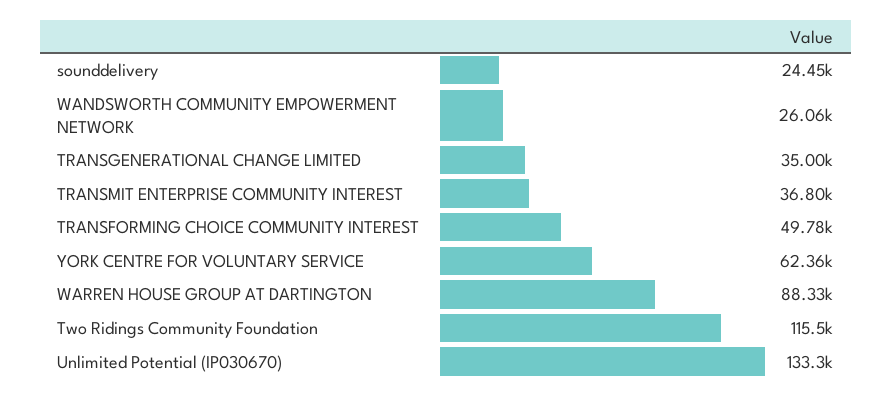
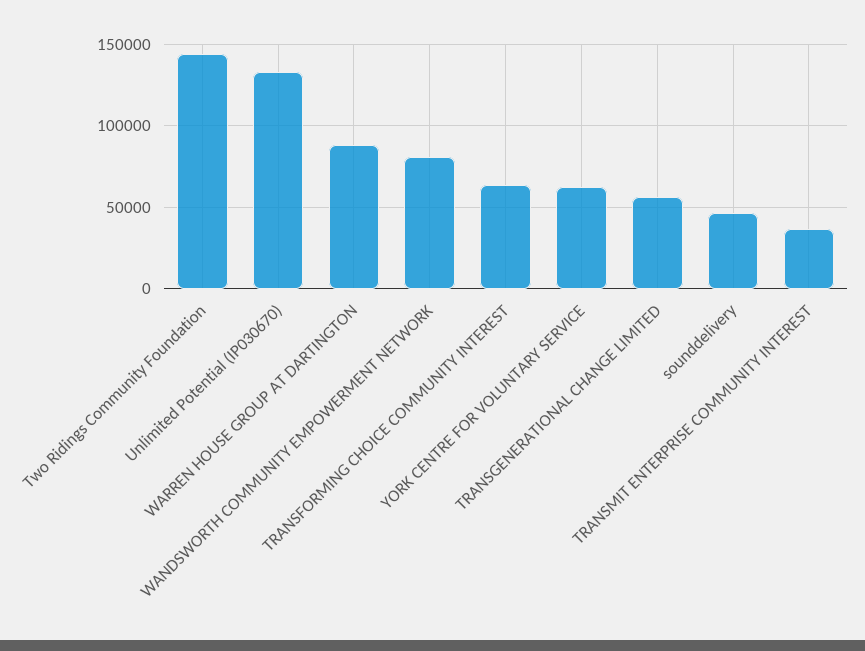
  {
-   "sounddelivery": 24450,
+   "sounddelivery": 45000,
-   "WANDSWORTH COMMUNITY EMPOWERMENT NETWORK": 26060,
+   "WANDSWORTH COMMUNITY EMPOWERMENT NETWORK": 80000,
-   "TRANSGENERATIONAL CHANGE LIMITED": 35000,
+   "TRANSGENERATIONAL CHANGE LIMITED": 55000,
    "TRANSMIT ENTERPRISE COMMUNITY INTEREST": 36800,
-   "TRANSFORMING CHOICE COMMUNITY INTEREST": 49780,
+   "TRANSFORMING CHOICE COMMUNITY INTEREST": 65000,
    "YORK CENTRE FOR VOLUNTARY SERVICE": 62360,
    "WARREN HOUSE GROUP AT DARTINGTON": 88330,
-   "Two Ridings Community Foundation": 115500,
+   "Two Ridings Community Foundation": 145000,
    "Unlimited Potential (IP030670)": 133300
  }

